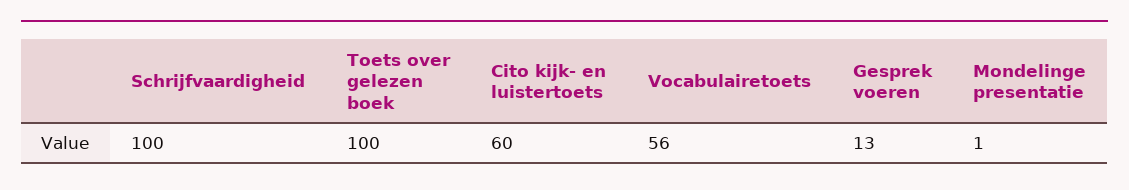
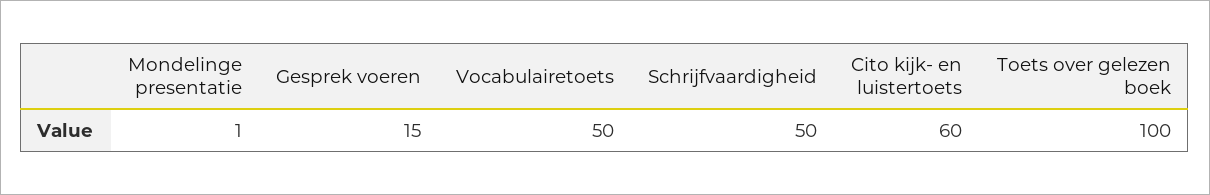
  {
-   "Schrijfvaardigheid": 100,
+   "Schrijfvaardigheid": 50,
    "Toets over gelezen boek": 100,
    "Cito kijk- en luistertoets": 60,
-   "Vocabulairetoets": 56,
+   "Vocabulairetoets": 50,
-   "Gesprek voeren": 13,
+   "Gesprek voeren": 15,
    "Mondelinge presentatie": 1
  }

